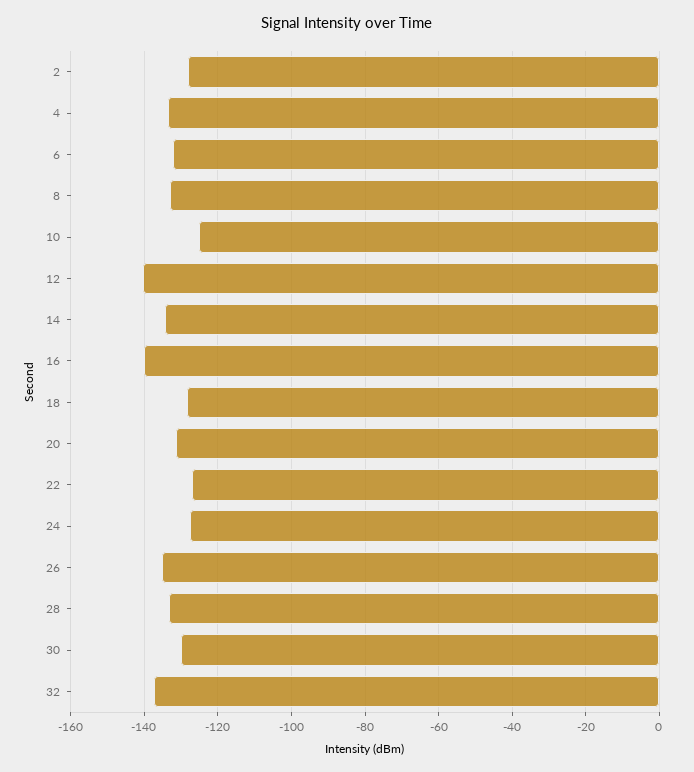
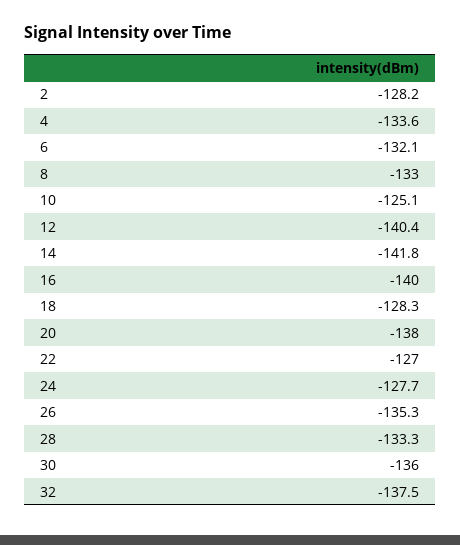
  {
    "2": -128.2,
    "4": -133.6,
    "6": -132.1,
    "8": -133,
    "10": -125.1,
    "12": -140.4,
-   "14": -134,
+   "14": -141.8,
    "16": -140,
    "18": -128.3,
-   "20": -132,
+   "20": -138,
    "22": -127,
    "24": -127.7,
    "26": -135.3,
    "28": -133.3,
-   "30": -130,
+   "30": -136,
    "32": -137.5
  }

